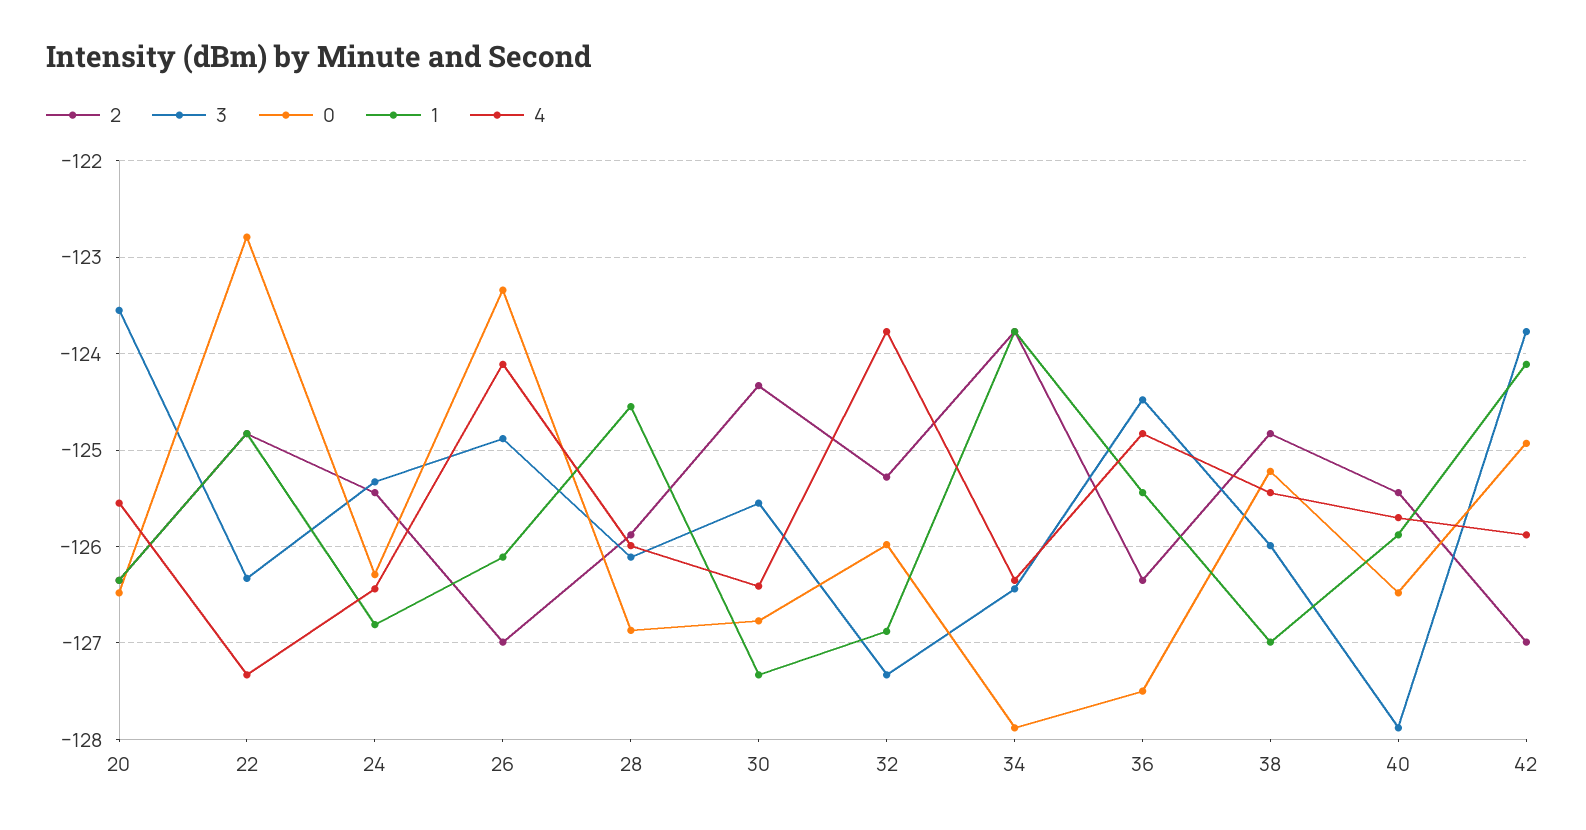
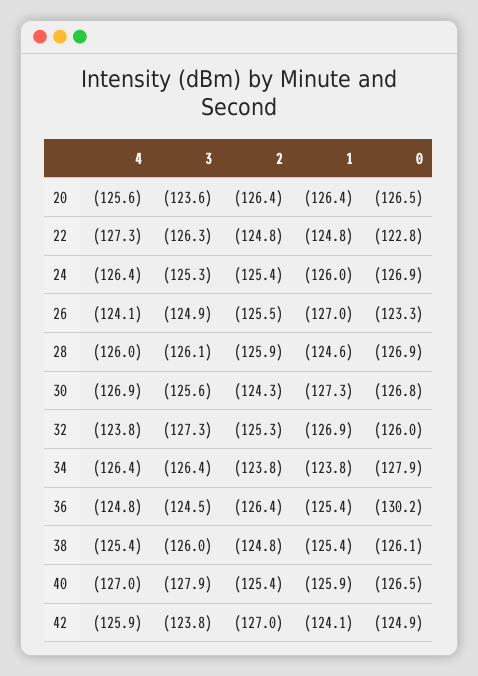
  {
    "2": {
      "20": -126.4,
      "22": -124.8,
      "24": -125.4,
-     "26": -127,
+     "26": -125.5,
      "28": -125.9,
      "30": -124.3,
      "32": -125.3,
      "34": -123.8,
      "36": -126.4,
      "38": -124.8,
      "40": -125.4,
      "42": -127
    },
    "3": {
      "20": -123.6,
      "22": -126.3,
      "24": -125.3,
      "26": -124.9,
      "28": -126.1,
      "30": -125.6,
      "32": -127.3,
      "34": -126.4,
      "36": -124.5,
      "38": -126,
      "40": -127.9,
      "42": -123.8
    },
    "0": {
      "20": -126.5,
      "22": -122.8,
-     "24": -126.3,
+     "24": -126.9,
      "26": -123.3,
      "28": -126.9,
      "30": -126.8,
      "32": -126,
      "34": -127.9,
-     "36": -127.5,
+     "36": -130.2,
-     "38": -125.2,
+     "38": -126.1,
      "40": -126.5,
      "42": -124.9
    },
    "1": {
      "20": -126.4,
      "22": -124.8,
-     "24": -126.8,
+     "24": -126,
-     "26": -126.1,
+     "26": -127,
      "28": -124.6,
      "30": -127.3,
      "32": -126.9,
      "34": -123.8,
      "36": -125.4,
-     "38": -127,
+     "38": -125.4,
      "40": -125.9,
      "42": -124.1
    },
    "4": {
      "20": -125.6,
      "22": -127.3,
      "24": -126.4,
      "26": -124.1,
      "28": -126,
-     "30": -126.4,
+     "30": -126.9,
      "32": -123.8,
      "34": -126.4,
      "36": -124.8,
      "38": -125.4,
-     "40": -125.7,
+     "40": -127,
      "42": -125.9
    }
  }

